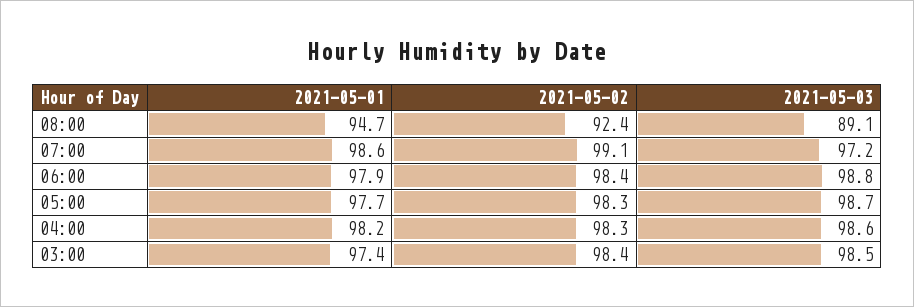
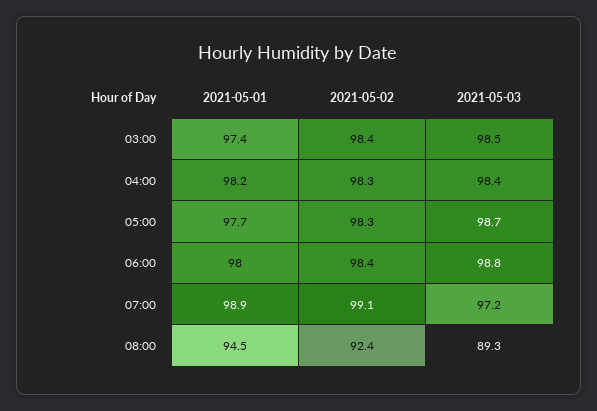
  {
    "2021-05-01": {
-     "08:00": 94.7,
+     "08:00": 94.5,
-     "07:00": 98.6,
+     "07:00": 98.9,
-     "06:00": 97.9,
+     "06:00": 98,
      "05:00": 97.7,
      "04:00": 98.2,
      "03:00": 97.4
    },
    "2021-05-02": {
      "08:00": 92.4,
      "07:00": 99.1,
      "06:00": 98.4,
      "05:00": 98.3,
      "04:00": 98.3,
      "03:00": 98.4
    },
    "2021-05-03": {
-     "08:00": 89.1,
+     "08:00": 89.3,
      "07:00": 97.2,
      "06:00": 98.8,
      "05:00": 98.7,
-     "04:00": 98.6,
+     "04:00": 98.4,
      "03:00": 98.5
    }
  }

